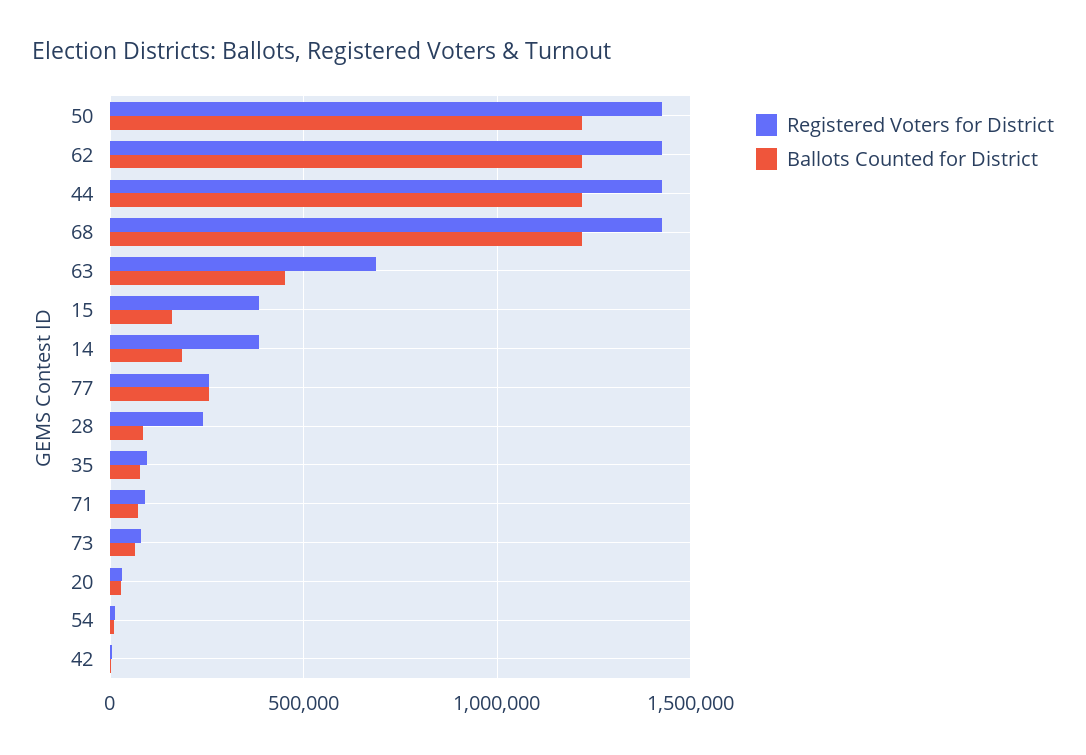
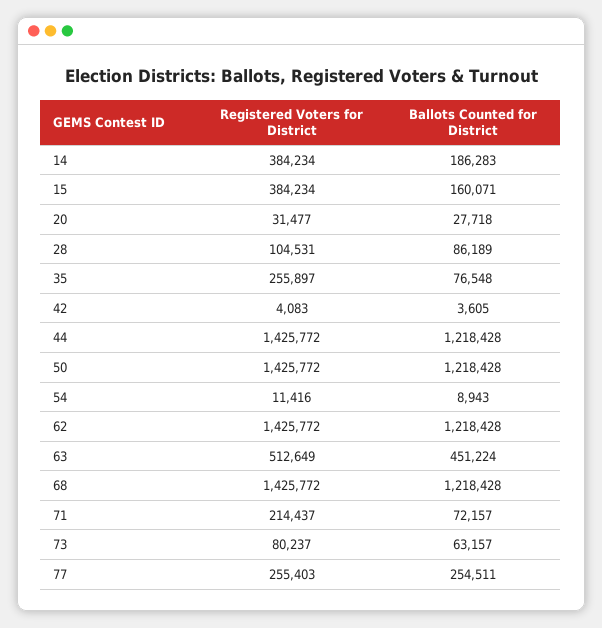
  {
    "Registered Voters for District": {
      "50": 1425772,
      "62": 1425772,
      "44": 1425772,
      "68": 1425772,
-     "63": 700000,
+     "63": 512649,
      "15": 384234,
      "14": 384234,
      "77": 255403,
-     "28": 250000,
+     "28": 104531,
-     "35": 100000,
+     "35": 255897,
-     "71": 100000,
+     "71": 214437,
      "73": 80237,
      "20": 31477,
      "54": 11416,
      "42": 4083
    },
    "Ballots Counted for District": {
      "50": 1218428,
      "62": 1218428,
      "44": 1218428,
      "68": 1218428,
      "63": 451224,
      "15": 160071,
      "14": 186283,
      "77": 254511,
      "28": 86189,
      "35": 76548,
      "71": 72157,
      "73": 63157,
      "20": 27718,
      "54": 8943,
      "42": 3605
    }
  }

